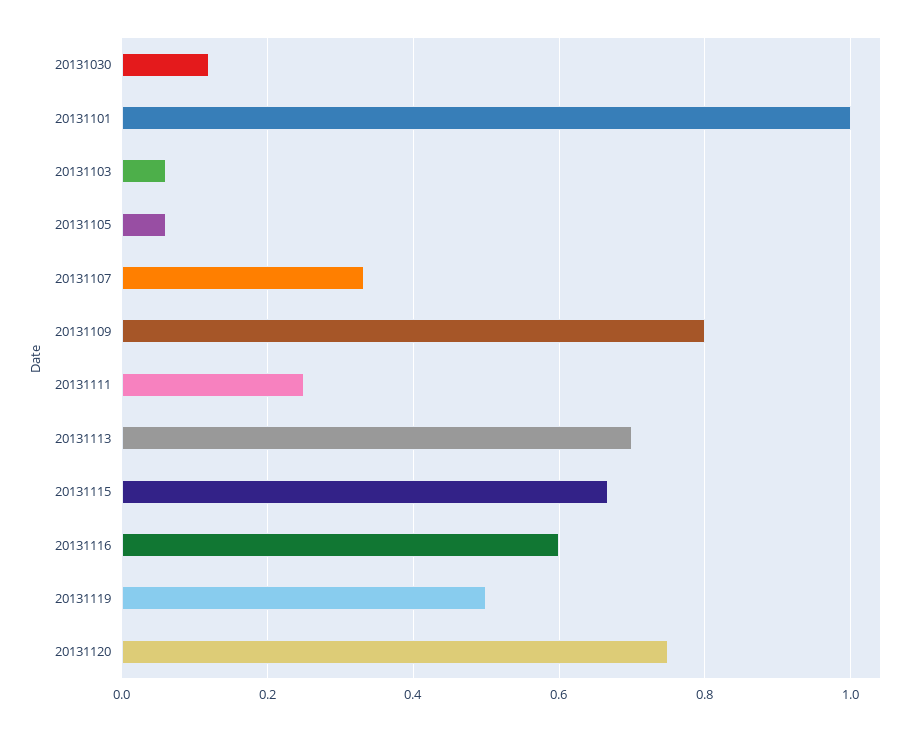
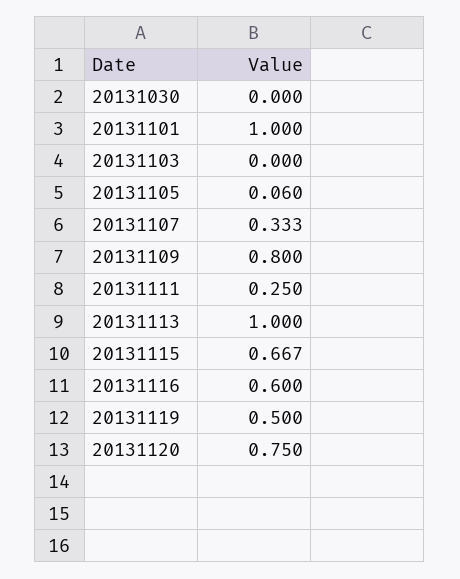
  {
-   "20131030": 0.12,
+   "20131030": 0,
    "20131101": 1,
-   "20131103": 0.06,
+   "20131103": 0,
    "20131105": 0.06,
    "20131107": 0.333,
    "20131109": 0.8,
    "20131111": 0.25,
-   "20131113": 0.7,
+   "20131113": 1,
    "20131115": 0.667,
    "20131116": 0.6,
    "20131119": 0.5,
    "20131120": 0.75
  }

